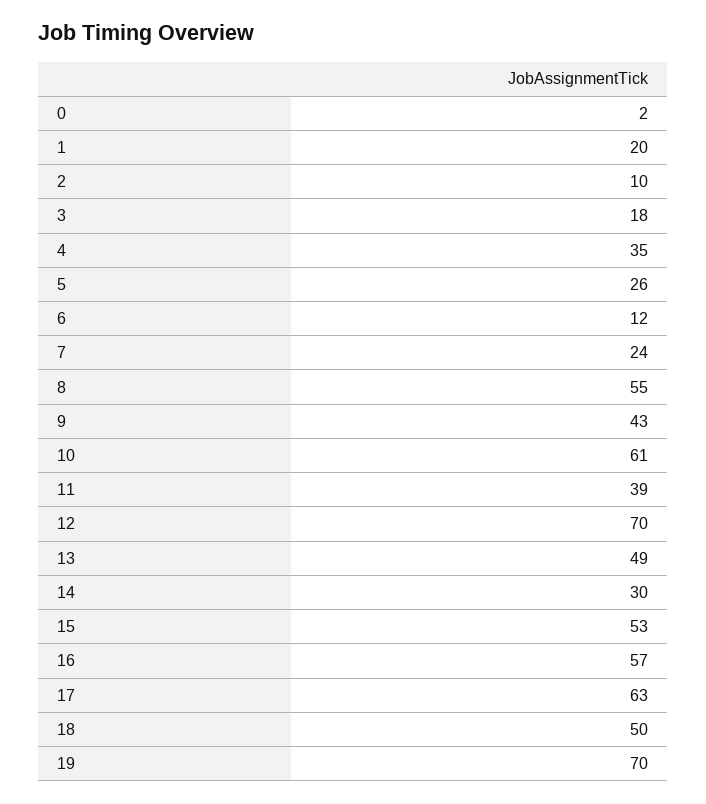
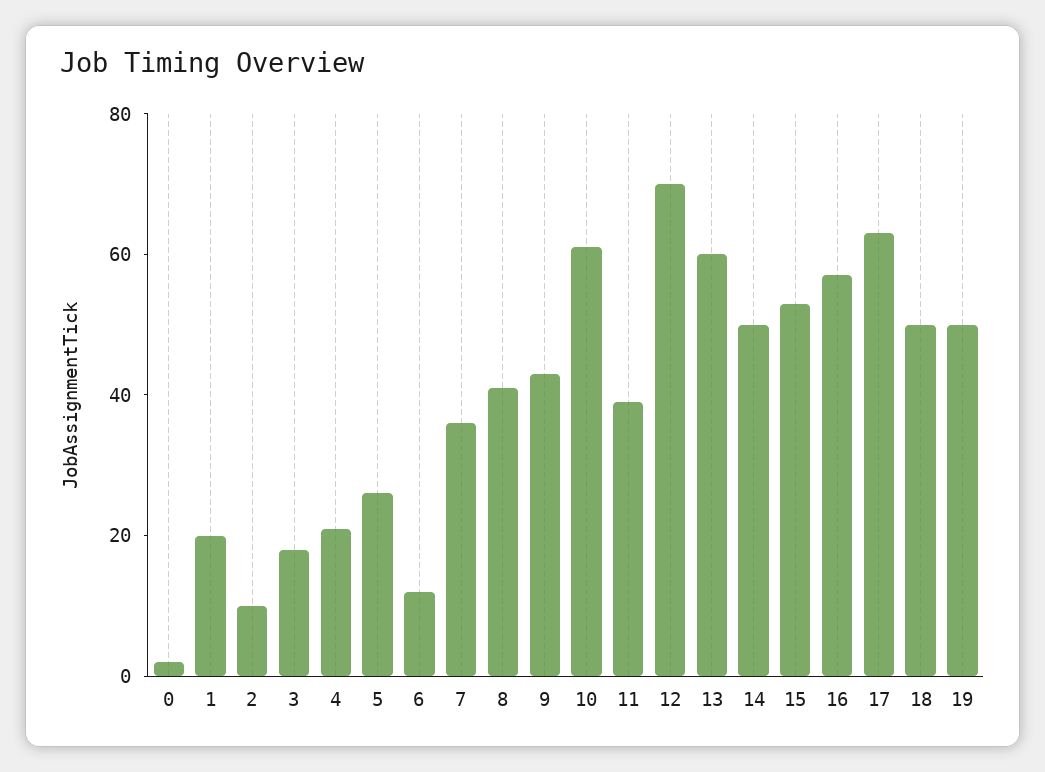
  {
    "0": 2,
    "1": 20,
    "2": 10,
    "3": 18,
-   "4": 35,
+   "4": 20,
    "5": 26,
    "6": 12,
-   "7": 24,
+   "7": 35,
-   "8": 55,
+   "8": 40,
    "9": 43,
    "10": 61,
    "11": 39,
    "12": 70,
-   "13": 49,
+   "13": 60,
-   "14": 30,
+   "14": 50,
    "15": 53,
    "16": 57,
    "17": 63,
    "18": 50,
-   "19": 70
+   "19": 50
  }

